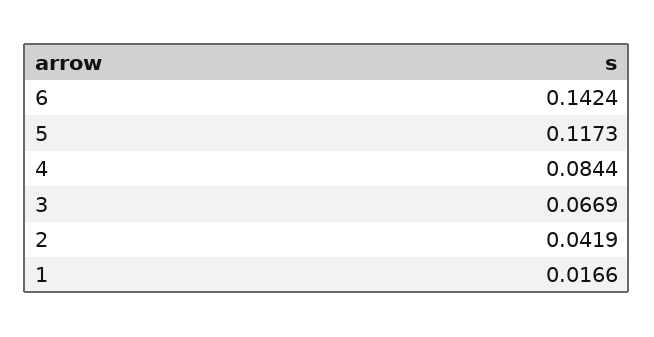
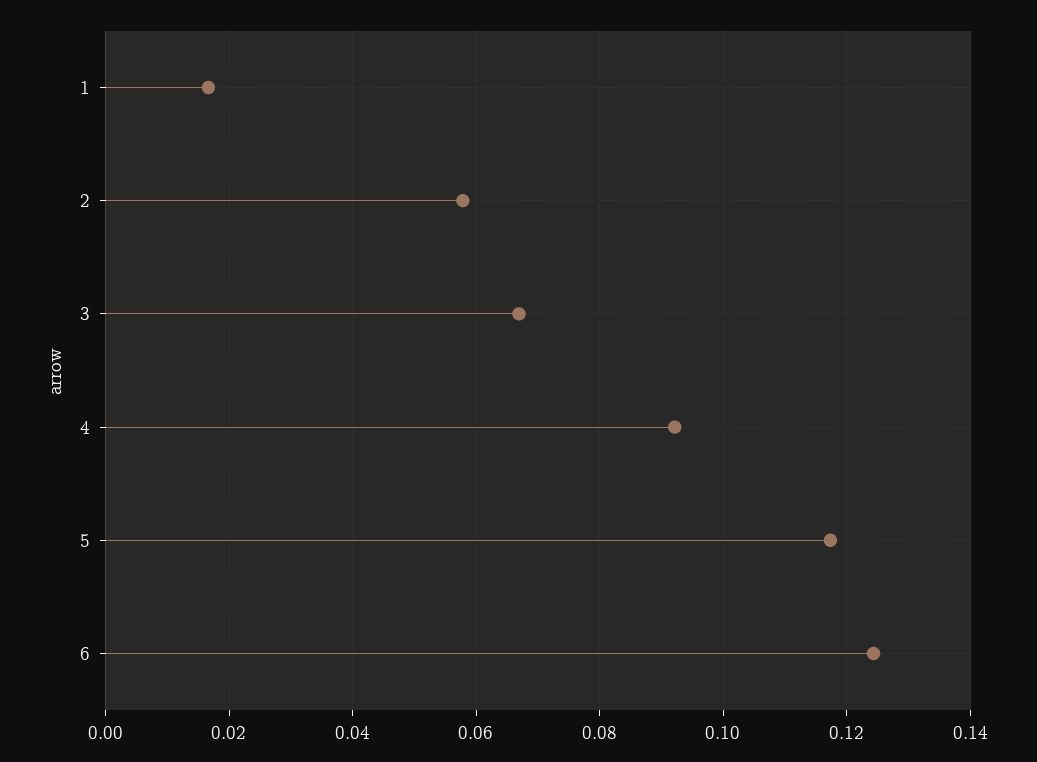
  {
-   "6": 0.1424,
+   "6": 0.124,
    "5": 0.1173,
-   "4": 0.0844,
+   "4": 0.092,
    "3": 0.0669,
-   "2": 0.0419,
+   "2": 0.058,
    "1": 0.0166
  }

